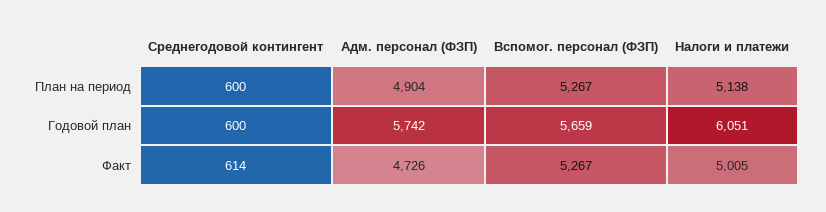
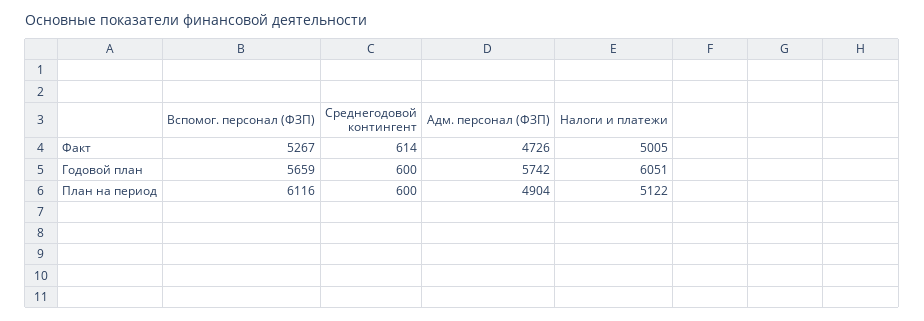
  {
    "Среднегодовой контингент": {
      "План на период": 600,
      "Годовой план": 600,
      "Факт": 614
    },
    "Адм. персонал (ФЗП)": {
      "План на период": 4904,
      "Годовой план": 5742,
      "Факт": 4726
    },
    "Вспомог. персонал (ФЗП)": {
-     "План на период": 5267,
+     "План на период": 6116,
      "Годовой план": 5659,
      "Факт": 5267
    },
    "Налоги и платежи": {
-     "План на период": 5138,
+     "План на период": 5122,
      "Годовой план": 6051,
      "Факт": 5005
    }
  }

